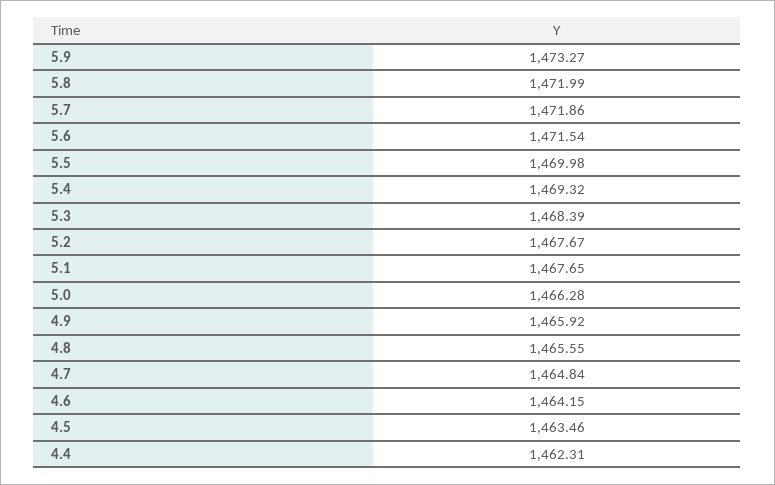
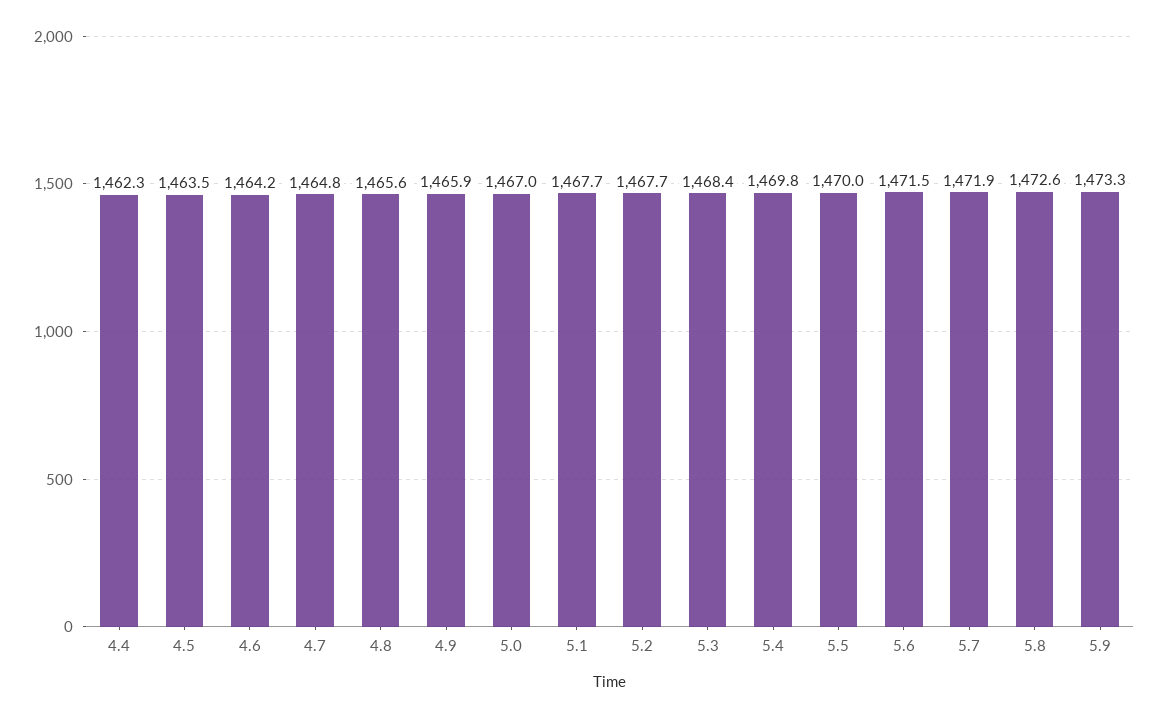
  {
    "5.9": 1473.27,
-   "5.8": 1471.99,
+   "5.8": 1472.6,
    "5.7": 1471.86,
    "5.6": 1471.54,
    "5.5": 1469.98,
-   "5.4": 1469.32,
+   "5.4": 1469.8,
    "5.3": 1468.39,
    "5.2": 1467.67,
    "5.1": 1467.65,
-   "5.0": 1466.28,
+   "5.0": 1467,
    "4.9": 1465.92,
    "4.8": 1465.55,
    "4.7": 1464.84,
    "4.6": 1464.15,
    "4.5": 1463.46,
    "4.4": 1462.31
  }

